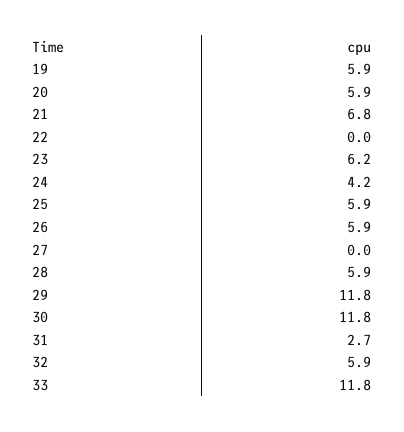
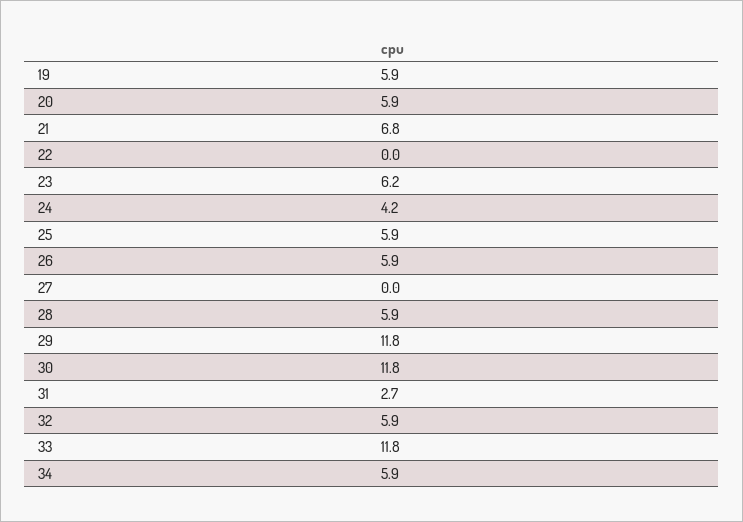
  {
    "19": 5.9,
    "20": 5.9,
    "21": 6.8,
    "22": 0,
    "23": 6.2,
    "24": 4.2,
    "25": 5.9,
    "26": 5.9,
    "27": 0,
    "28": 5.9,
    "29": 11.8,
    "30": 11.8,
    "31": 2.7,
    "32": 5.9,
-   "33": 11.8
+   "33": 11.8,
+   "34": 5.9
  }

